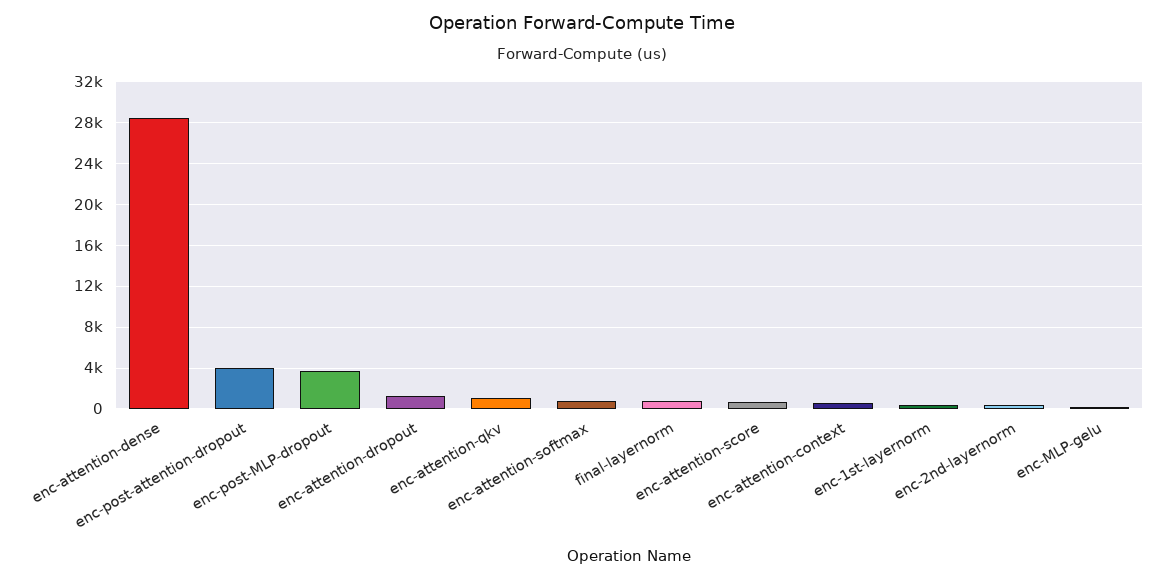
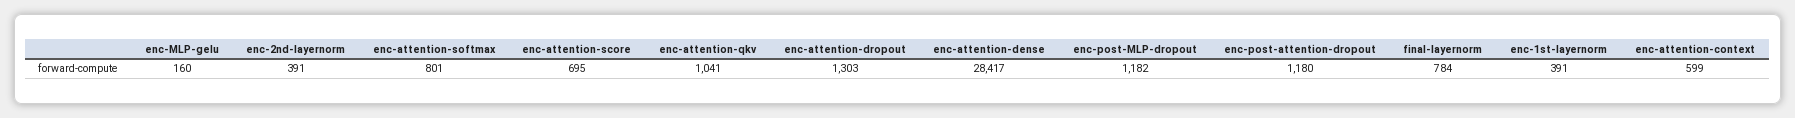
  {
    "enc-attention-dense": 28417,
-   "enc-post-attention-dropout": 4000,
+   "enc-post-attention-dropout": 1180,
-   "enc-post-MLP-dropout": 4000,
+   "enc-post-MLP-dropout": 1182,
    "enc-attention-dropout": 1303,
    "enc-attention-qkv": 1041,
    "enc-attention-softmax": 801,
    "final-layernorm": 784,
    "enc-attention-score": 695,
    "enc-attention-context": 599,
    "enc-1st-layernorm": 391,
    "enc-2nd-layernorm": 391,
    "enc-MLP-gelu": 160
  }

